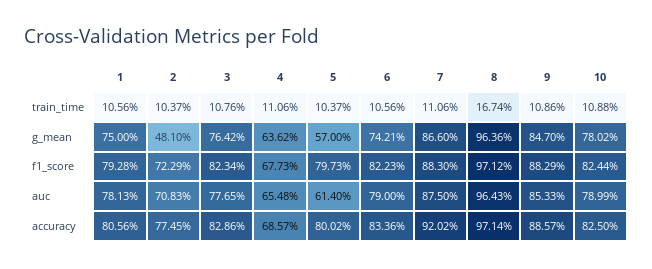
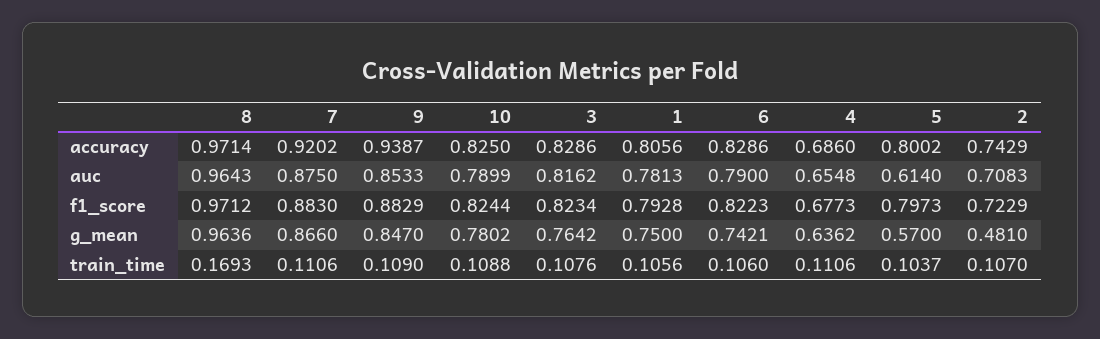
  {
    "1": {
      "train_time": 0.1056,
      "g_mean": 0.75,
      "f1_score": 0.7928,
      "auc": 0.7813,
      "accuracy": 0.8056
    },
    "2": {
-     "train_time": 0.1037,
+     "train_time": 0.107,
      "g_mean": 0.481,
      "f1_score": 0.7229,
      "auc": 0.7083,
-     "accuracy": 0.7745
+     "accuracy": 0.7429
    },
    "3": {
      "train_time": 0.1076,
      "g_mean": 0.7642,
      "f1_score": 0.8234,
-     "auc": 0.7765,
+     "auc": 0.8162,
      "accuracy": 0.8286
    },
    "4": {
      "train_time": 0.1106,
      "g_mean": 0.6362,
      "f1_score": 0.6773,
      "auc": 0.6548,
-     "accuracy": 0.6857
+     "accuracy": 0.686
    },
    "5": {
      "train_time": 0.1037,
      "g_mean": 0.57,
      "f1_score": 0.7973,
      "auc": 0.614,
      "accuracy": 0.8002
    },
    "6": {
-     "train_time": 0.1056,
+     "train_time": 0.106,
      "g_mean": 0.7421,
      "f1_score": 0.8223,
      "auc": 0.79,
-     "accuracy": 0.8336
+     "accuracy": 0.8286
    },
    "7": {
      "train_time": 0.1106,
      "g_mean": 0.866,
      "f1_score": 0.883,
      "auc": 0.875,
      "accuracy": 0.9202
    },
    "8": {
-     "train_time": 0.1674,
+     "train_time": 0.1693,
      "g_mean": 0.9636,
      "f1_score": 0.9712,
      "auc": 0.9643,
      "accuracy": 0.9714
    },
    "9": {
-     "train_time": 0.1086,
+     "train_time": 0.109,
      "g_mean": 0.847,
      "f1_score": 0.8829,
      "auc": 0.8533,
-     "accuracy": 0.8857
+     "accuracy": 0.9387
    },
    "10": {
      "train_time": 0.1088,
      "g_mean": 0.7802,
      "f1_score": 0.8244,
      "auc": 0.7899,
      "accuracy": 0.825
    }
  }

